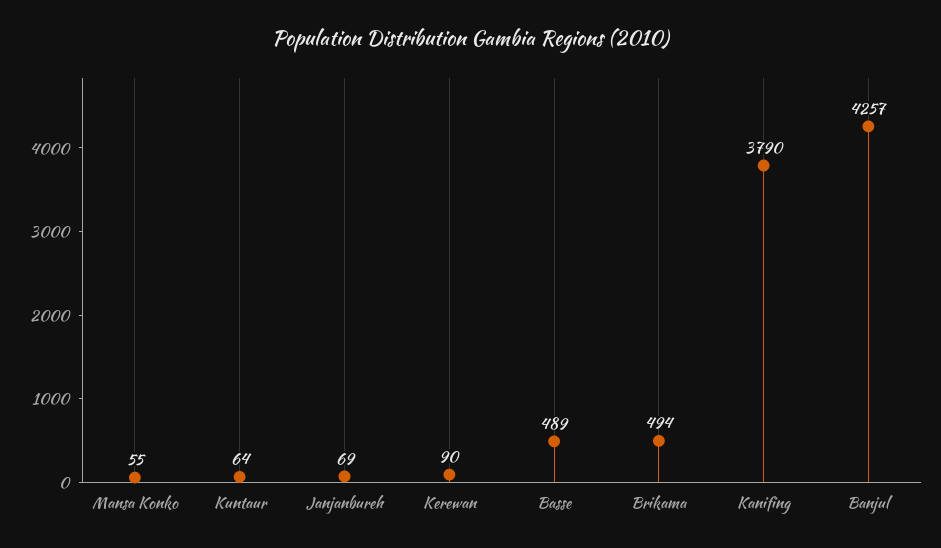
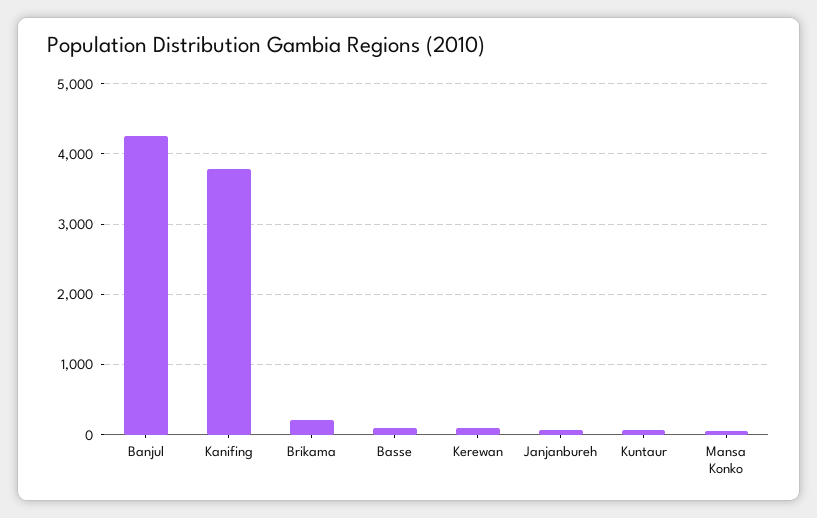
  {
    "Mansa Konko": 55,
    "Kuntaur": 64,
    "Janjanbureh": 69,
    "Kerewan": 90,
-   "Basse": 489,
+   "Basse": 100,
-   "Brikama": 494,
+   "Brikama": 200,
    "Kanifing": 3790,
    "Banjul": 4257
  }

